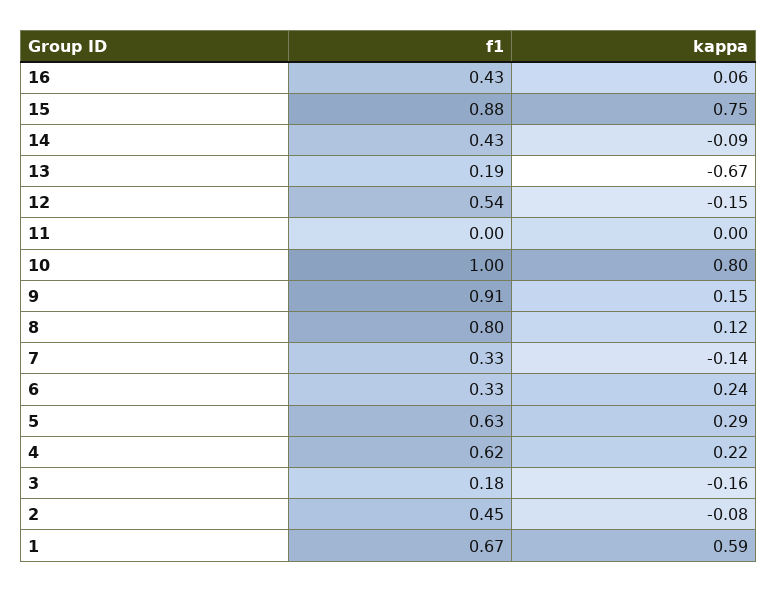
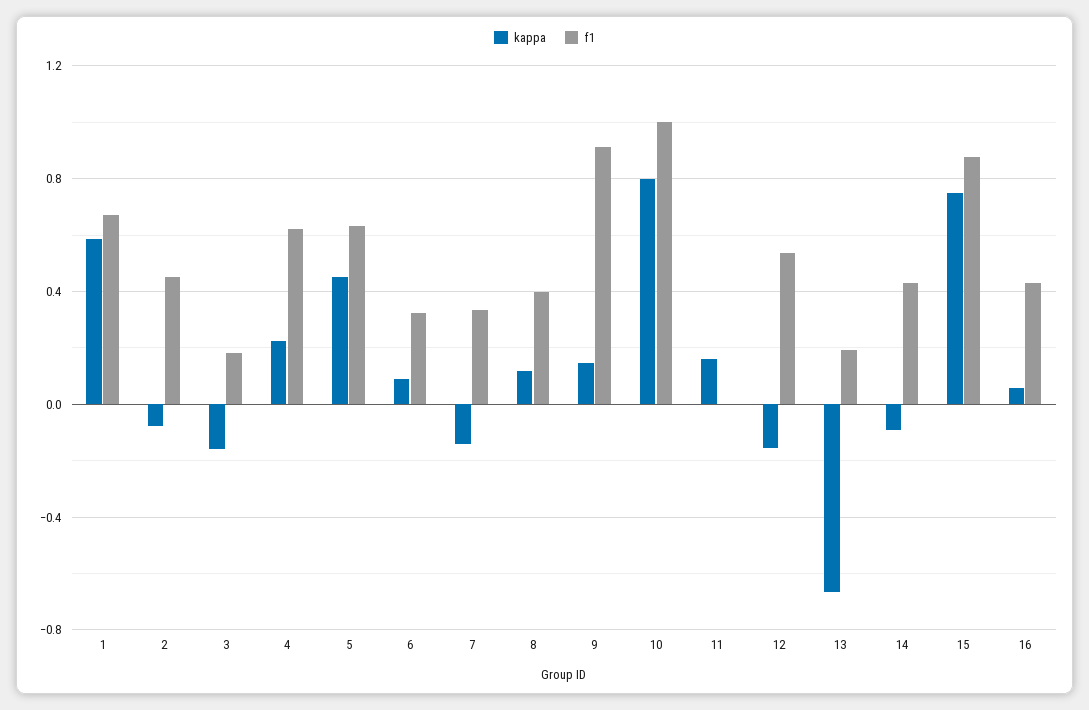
  {
    "f1": {
      "16": 0.43,
      "15": 0.88,
      "14": 0.43,
      "13": 0.19,
      "12": 0.54,
      "11": 0,
      "10": 1,
      "9": 0.91,
-     "8": 0.8,
+     "8": 0.4,
      "7": 0.33,
      "6": 0.33,
      "5": 0.63,
      "4": 0.62,
      "3": 0.18,
      "2": 0.45,
      "1": 0.67
    },
    "kappa": {
      "16": 0.06,
      "15": 0.75,
      "14": -0.09,
      "13": -0.67,
      "12": -0.15,
-     "11": 0,
+     "11": 0.15,
      "10": 0.8,
      "9": 0.15,
      "8": 0.12,
      "7": -0.14,
-     "6": 0.24,
+     "6": 0.1,
-     "5": 0.29,
+     "5": 0.45,
      "4": 0.22,
      "3": -0.16,
      "2": -0.08,
      "1": 0.59
    }
  }

